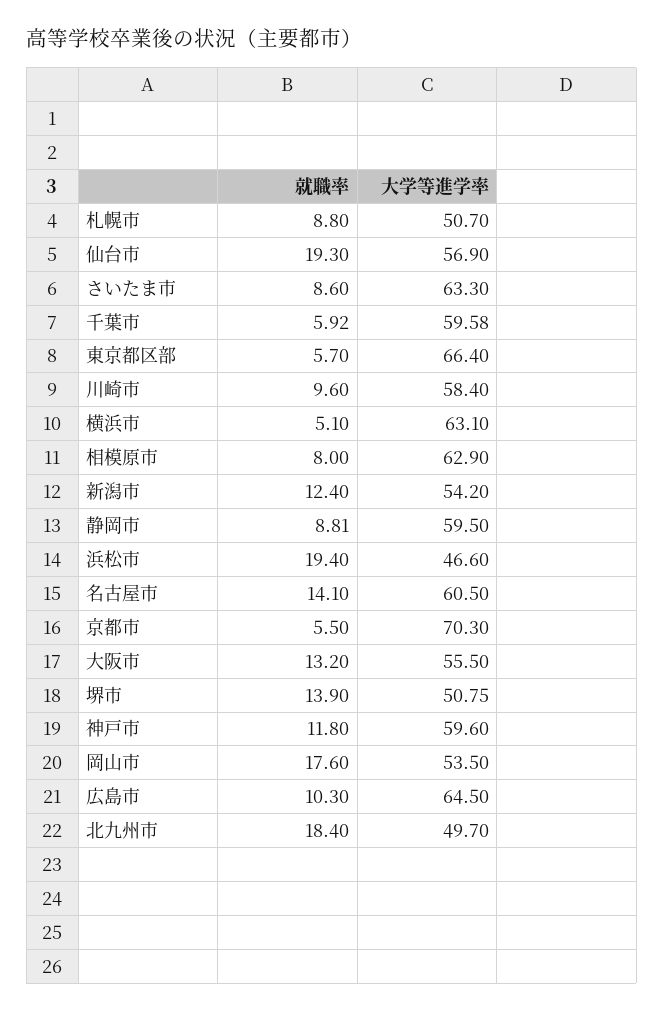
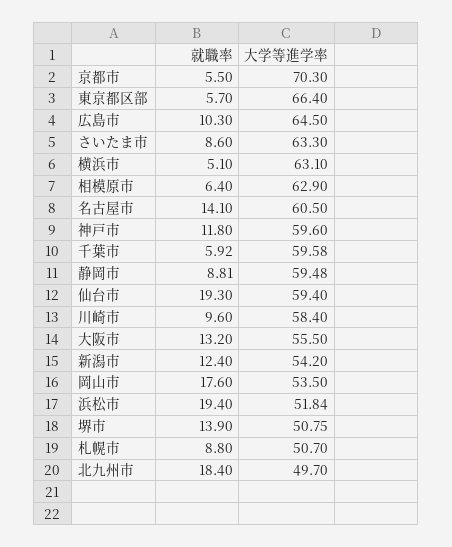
  {
    "就職率": {
      "札幌市": 8.8,
      "仙台市": 19.3,
      "さいたま市": 8.6,
      "千葉市": 5.92,
      "東京都区部": 5.7,
      "川崎市": 9.6,
      "横浜市": 5.1,
-     "相模原市": 8,
+     "相模原市": 6.4,
      "新潟市": 12.4,
      "静岡市": 8.81,
      "浜松市": 19.4,
      "名古屋市": 14.1,
      "京都市": 5.5,
      "大阪市": 13.2,
      "堺市": 13.9,
      "神戸市": 11.8,
      "岡山市": 17.6,
      "広島市": 10.3,
      "北九州市": 18.4
    },
    "大学等進学率": {
      "札幌市": 50.7,
-     "仙台市": 56.9,
+     "仙台市": 59.4,
      "さいたま市": 63.3,
      "千葉市": 59.58,
      "東京都区部": 66.4,
      "川崎市": 58.4,
      "横浜市": 63.1,
      "相模原市": 62.9,
      "新潟市": 54.2,
-     "静岡市": 59.5,
+     "静岡市": 59.48,
-     "浜松市": 46.6,
+     "浜松市": 51.84,
      "名古屋市": 60.5,
      "京都市": 70.3,
      "大阪市": 55.5,
      "堺市": 50.75,
      "神戸市": 59.6,
      "岡山市": 53.5,
      "広島市": 64.5,
      "北九州市": 49.7
    }
  }

